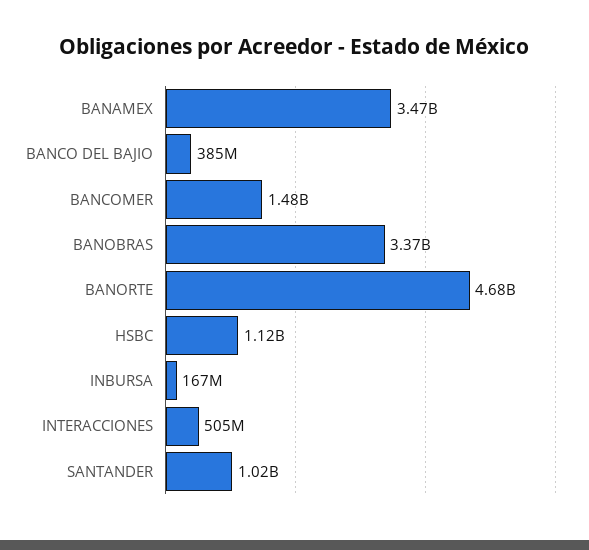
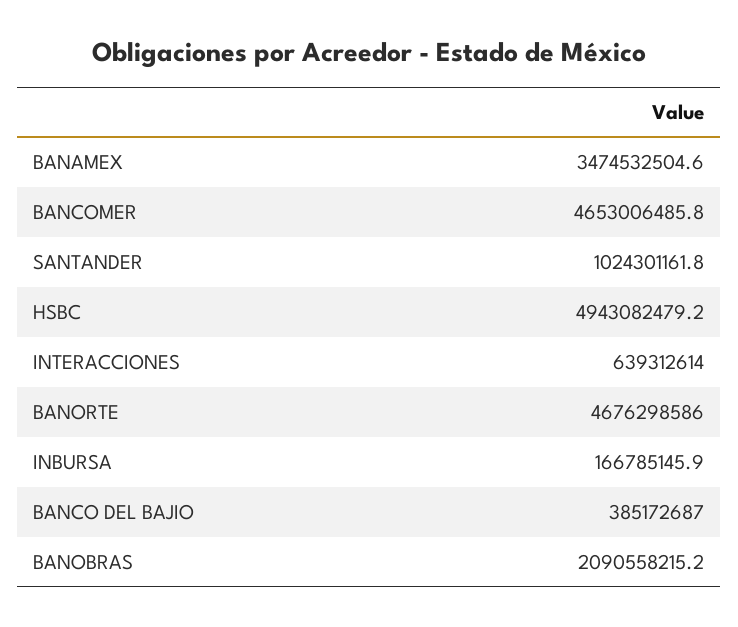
  {
    "BANAMEX": 3474532504.6,
    "BANCO DEL BAJIO": 385172687,
-   "BANCOMER": 1480000000,
+   "BANCOMER": 4653006485.8,
-   "BANOBRAS": 3370000000,
+   "BANOBRAS": 2090558215.2,
    "BANORTE": 4676298586,
-   "HSBC": 1120000000,
+   "HSBC": 4943082479.2,
    "INBURSA": 166785145.9,
-   "INTERACCIONES": 505000000,
+   "INTERACCIONES": 639312614,
    "SANTANDER": 1024301161.8
  }

